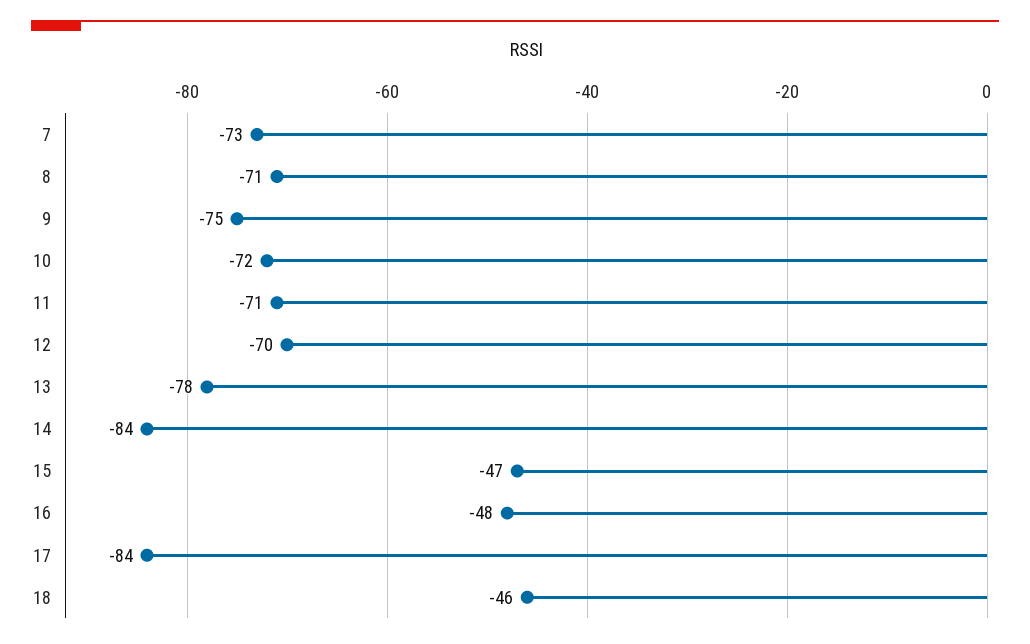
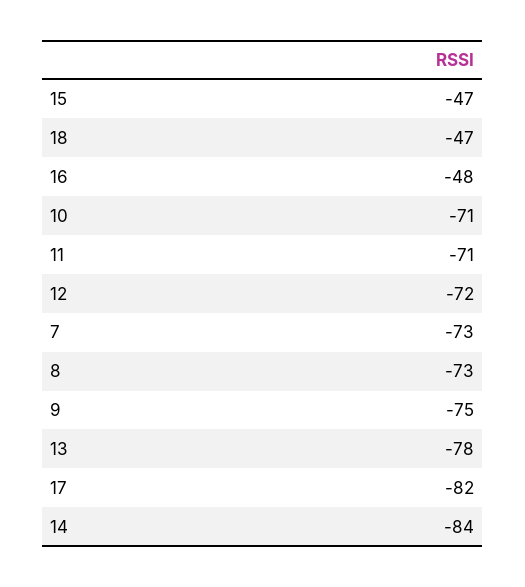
  {
    "7": -73,
-   "8": -71,
+   "8": -73,
    "9": -75,
-   "10": -72,
+   "10": -71,
    "11": -71,
-   "12": -70,
+   "12": -72,
    "13": -78,
    "14": -84,
    "15": -47,
    "16": -48,
-   "17": -84,
+   "17": -82,
-   "18": -46
+   "18": -47
  }

